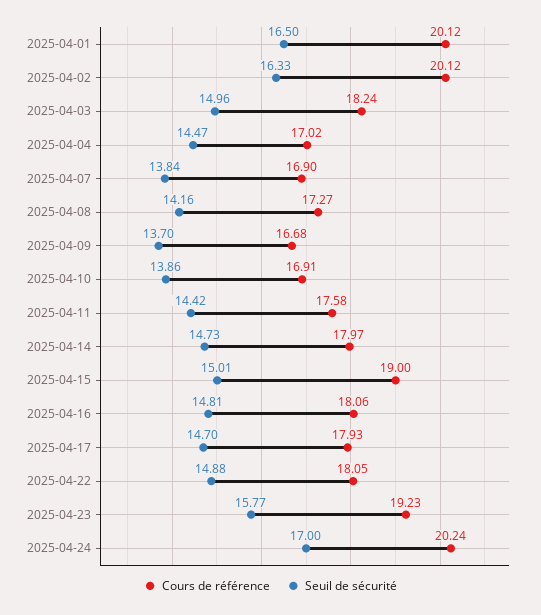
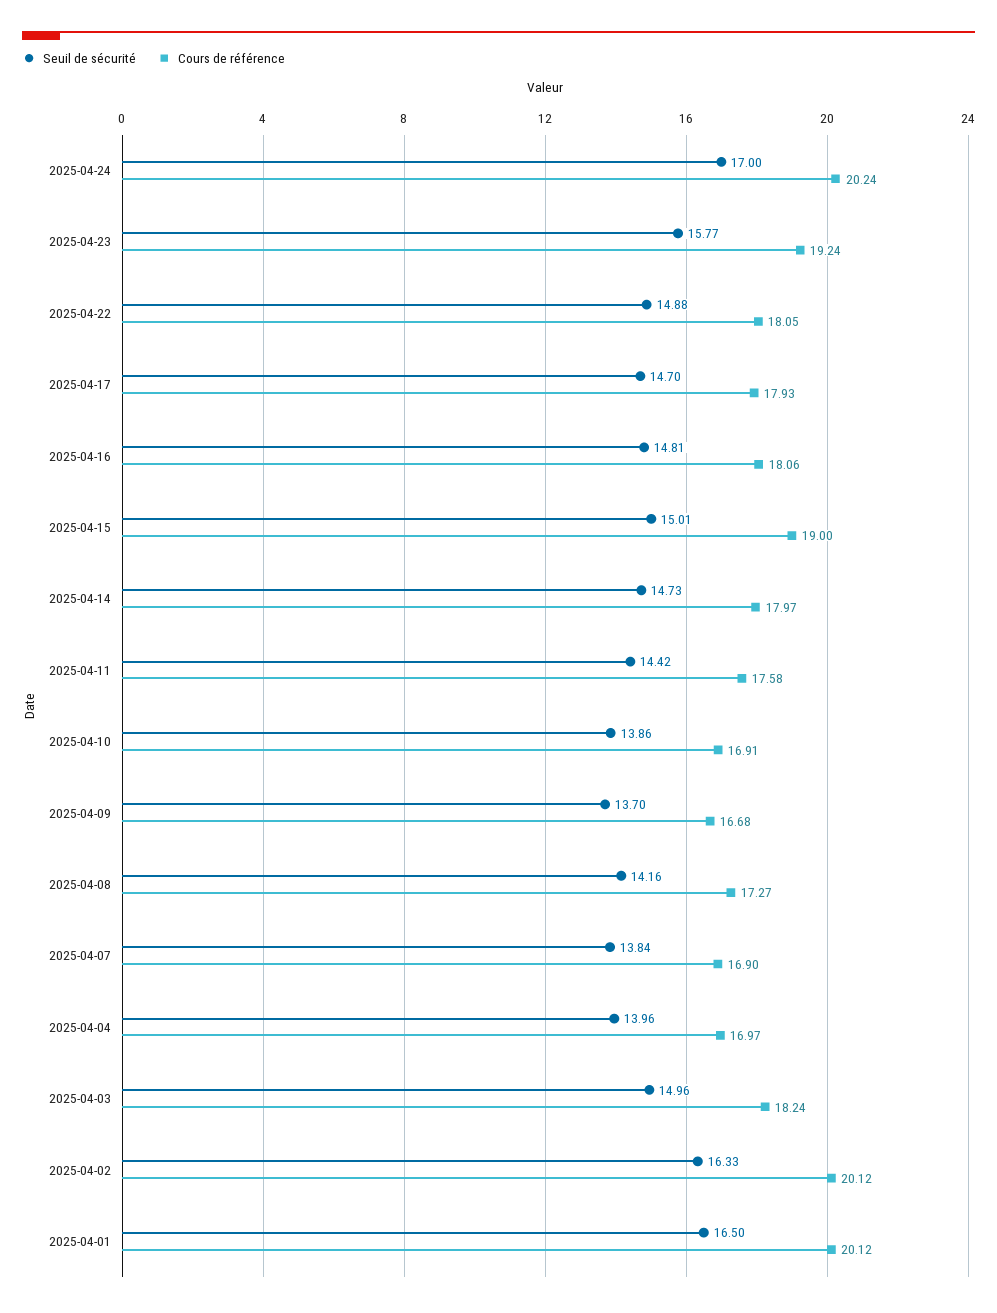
  {
    "Cours de référence": {
      "2025-04-01": 20.12,
      "2025-04-02": 20.12,
      "2025-04-03": 18.24,
-     "2025-04-04": 17.02,
+     "2025-04-04": 16.97,
      "2025-04-07": 16.9,
      "2025-04-08": 17.27,
      "2025-04-09": 16.68,
      "2025-04-10": 16.91,
      "2025-04-11": 17.58,
      "2025-04-14": 17.97,
      "2025-04-15": 19,
      "2025-04-16": 18.06,
      "2025-04-17": 17.93,
      "2025-04-22": 18.05,
-     "2025-04-23": 19.23,
+     "2025-04-23": 19.24,
      "2025-04-24": 20.24
    },
    "Seuil de sécurité": {
      "2025-04-01": 16.5,
      "2025-04-02": 16.33,
      "2025-04-03": 14.96,
-     "2025-04-04": 14.47,
+     "2025-04-04": 13.96,
      "2025-04-07": 13.84,
      "2025-04-08": 14.16,
      "2025-04-09": 13.7,
      "2025-04-10": 13.86,
      "2025-04-11": 14.42,
      "2025-04-14": 14.73,
      "2025-04-15": 15.01,
      "2025-04-16": 14.81,
      "2025-04-17": 14.7,
      "2025-04-22": 14.88,
      "2025-04-23": 15.77,
      "2025-04-24": 17
    }
  }

